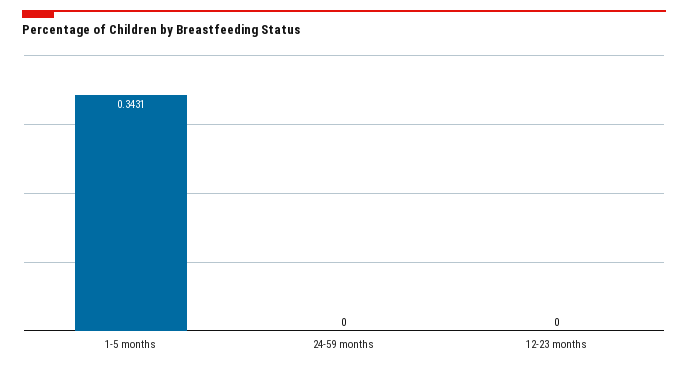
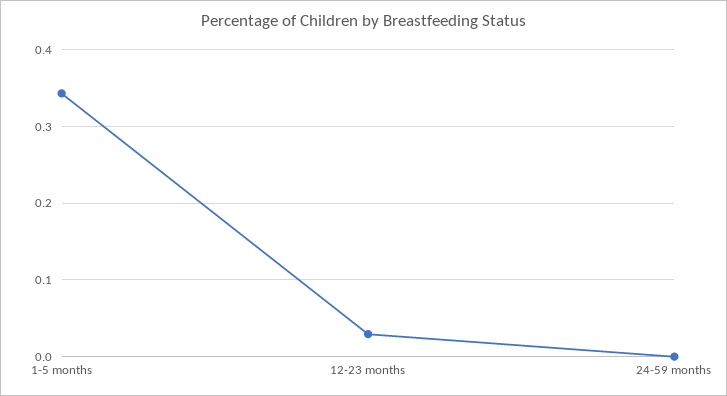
  {
    "1-5 months": 0.3431,
    "24-59 months": 0,
-   "12-23 months": 0
+   "12-23 months": 0.03
  }

